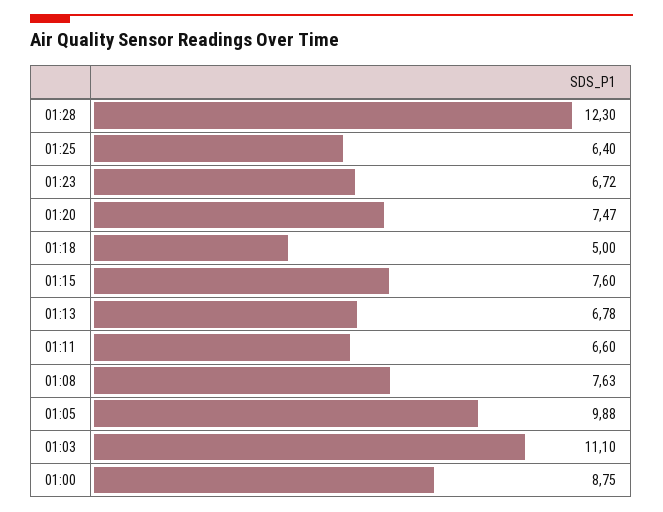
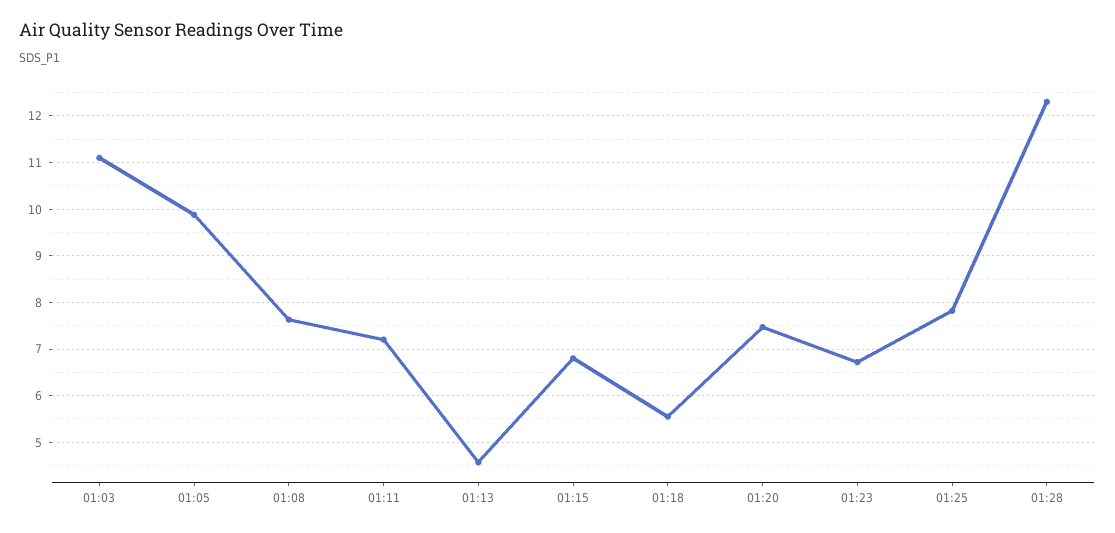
  {
    "01:28": 12.3,
-   "01:25": 6.4,
+   "01:25": 7.8,
    "01:23": 6.72,
    "01:20": 7.47,
-   "01:18": 5,
+   "01:18": 5.6,
-   "01:15": 7.6,
+   "01:15": 6.8,
-   "01:13": 6.78,
+   "01:13": 4.6,
-   "01:11": 6.6,
+   "01:11": 7.2,
    "01:08": 7.63,
    "01:05": 9.88,
-   "01:03": 11.1,
+   "01:03": 11.1
-   "01:00": 8.75
  }

